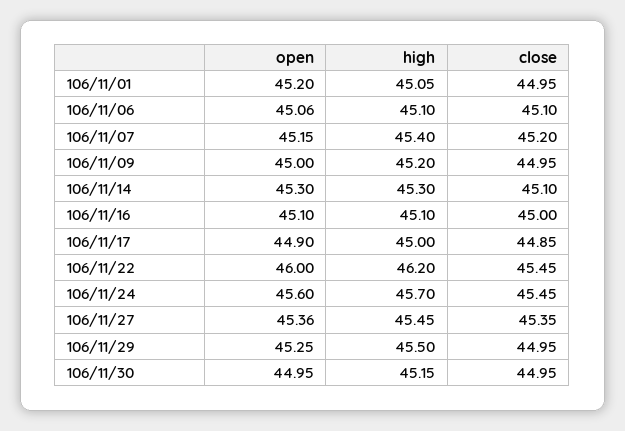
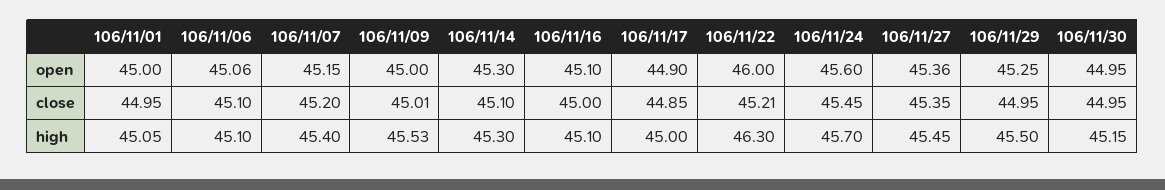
  {
    "open": {
-     "106/11/01": 45.2,
+     "106/11/01": 45,
      "106/11/06": 45.06,
      "106/11/07": 45.15,
      "106/11/09": 45,
      "106/11/14": 45.3,
      "106/11/16": 45.1,
      "106/11/17": 44.9,
      "106/11/22": 46,
      "106/11/24": 45.6,
      "106/11/27": 45.36,
      "106/11/29": 45.25,
      "106/11/30": 44.95
    },
    "high": {
      "106/11/01": 45.05,
      "106/11/06": 45.1,
      "106/11/07": 45.4,
-     "106/11/09": 45.2,
+     "106/11/09": 45.53,
      "106/11/14": 45.3,
      "106/11/16": 45.1,
      "106/11/17": 45,
-     "106/11/22": 46.2,
+     "106/11/22": 46.3,
      "106/11/24": 45.7,
      "106/11/27": 45.45,
      "106/11/29": 45.5,
      "106/11/30": 45.15
    },
    "close": {
      "106/11/01": 44.95,
      "106/11/06": 45.1,
      "106/11/07": 45.2,
-     "106/11/09": 44.95,
+     "106/11/09": 45.01,
      "106/11/14": 45.1,
      "106/11/16": 45,
      "106/11/17": 44.85,
-     "106/11/22": 45.45,
+     "106/11/22": 45.21,
      "106/11/24": 45.45,
      "106/11/27": 45.35,
      "106/11/29": 44.95,
      "106/11/30": 44.95
    }
  }

